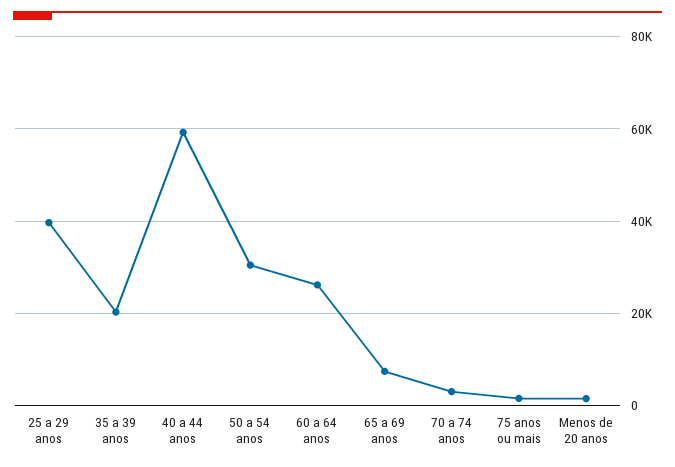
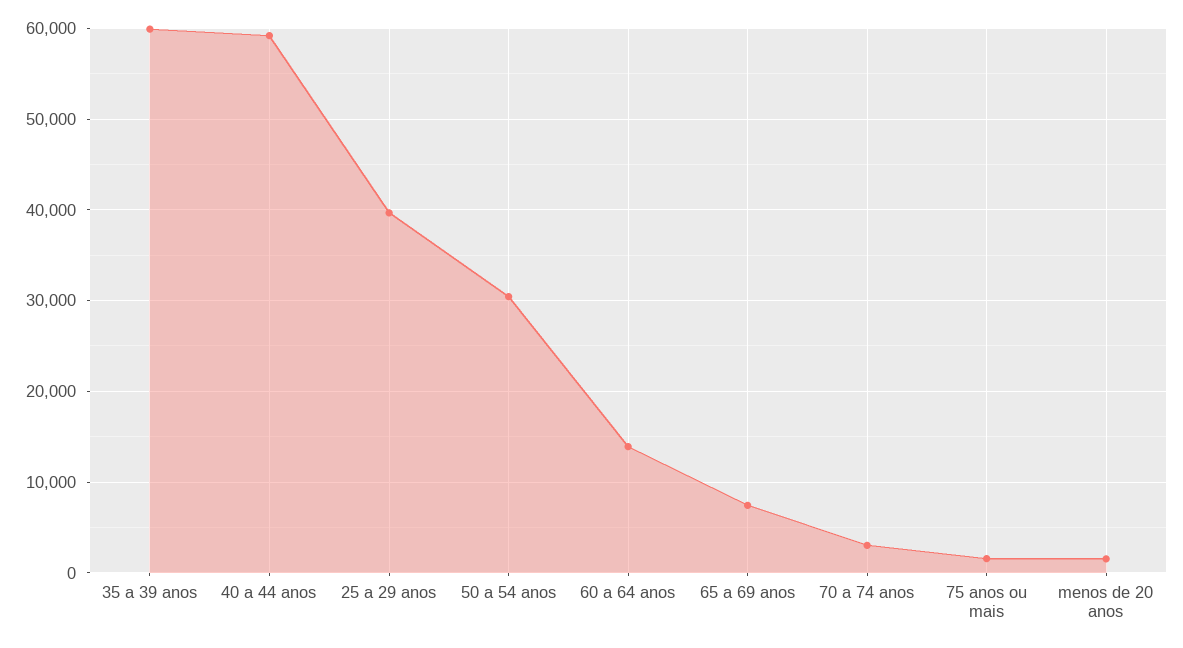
  {
    "25 a 29 anos": 40000,
-   "35 a 39 anos": 20000,
+   "35 a 39 anos": 60000,
    "40 a 44 anos": 59000,
    "50 a 54 anos": 30000,
-   "60 a 64 anos": 26000,
+   "60 a 64 anos": 14000,
    "65 a 69 anos": 7000,
    "70 a 74 anos": 3000,
    "75 anos ou mais": 2000,
    "Menos de 20 anos": 2000
  }

